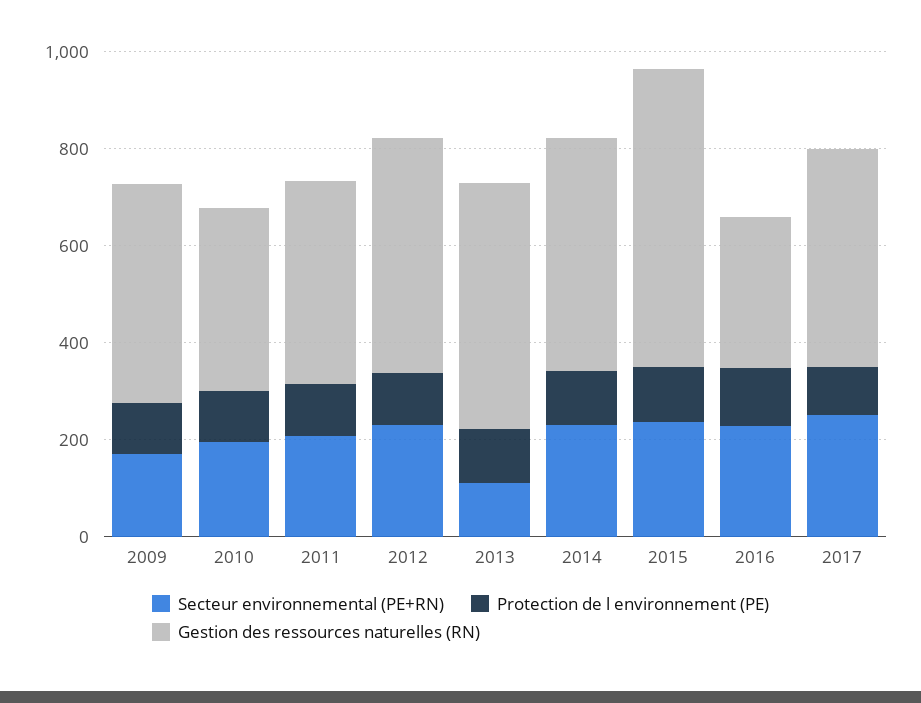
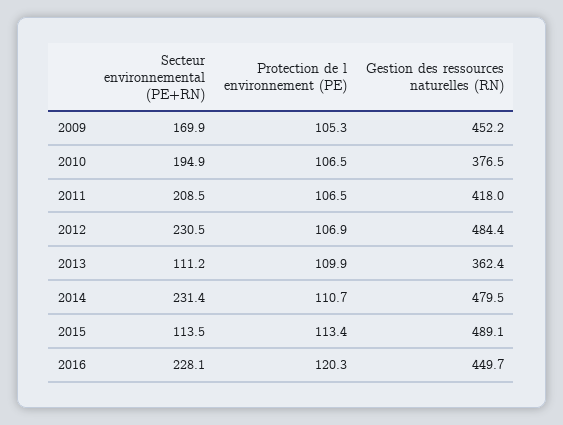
  {
    "Secteur environnemental (PE+RN)": {
      "2009": 169.9,
      "2010": 194.9,
      "2011": 208.5,
      "2012": 230.5,
      "2013": 111.2,
      "2014": 231.4,
-     "2015": 250,
+     "2015": 113.5,
-     "2016": 228.1,
+     "2016": 228.1
-     "2017": 250
    },
    "Protection de l environnement (PE)": {
      "2009": 105.3,
      "2010": 106.5,
      "2011": 106.5,
      "2012": 106.9,
      "2013": 109.9,
      "2014": 110.7,
      "2015": 113.4,
-     "2016": 120.3,
+     "2016": 120.3
-     "2017": 100
    },
    "Gestion des ressources naturelles (RN)": {
      "2009": 452.2,
      "2010": 376.5,
      "2011": 418,
      "2012": 484.4,
-     "2013": 500,
+     "2013": 362.4,
      "2014": 479.5,
-     "2015": 600,
+     "2015": 489.1,
-     "2016": 300,
+     "2016": 449.7
-     "2017": 450
    }
  }

